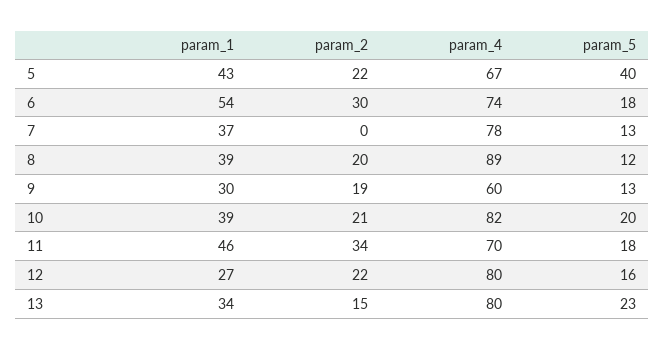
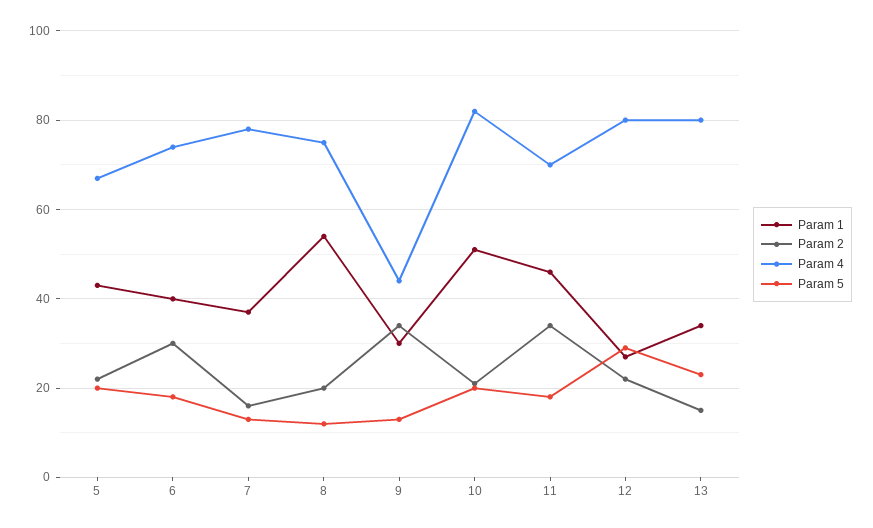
  {
    "param_1": {
      "5": 43,
-     "6": 54,
+     "6": 40,
      "7": 37,
-     "8": 39,
+     "8": 55,
      "9": 30,
-     "10": 39,
+     "10": 50,
      "11": 46,
      "12": 27,
      "13": 34
    },
    "param_2": {
      "5": 22,
      "6": 30,
-     "7": 0,
+     "7": 15,
      "8": 20,
-     "9": 19,
+     "9": 35,
      "10": 21,
      "11": 34,
      "12": 22,
      "13": 15
    },
    "param_4": {
      "5": 67,
      "6": 74,
      "7": 78,
-     "8": 89,
+     "8": 75,
-     "9": 60,
+     "9": 45,
      "10": 82,
      "11": 70,
      "12": 80,
      "13": 80
    },
    "param_5": {
-     "5": 40,
+     "5": 20,
      "6": 18,
      "7": 13,
      "8": 12,
      "9": 13,
      "10": 20,
      "11": 18,
-     "12": 16,
+     "12": 30,
      "13": 23
    }
  }

